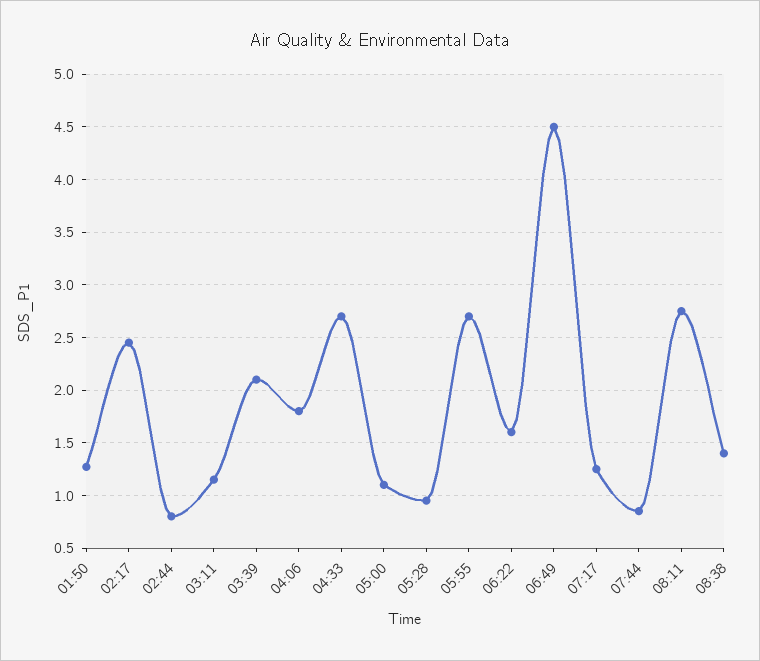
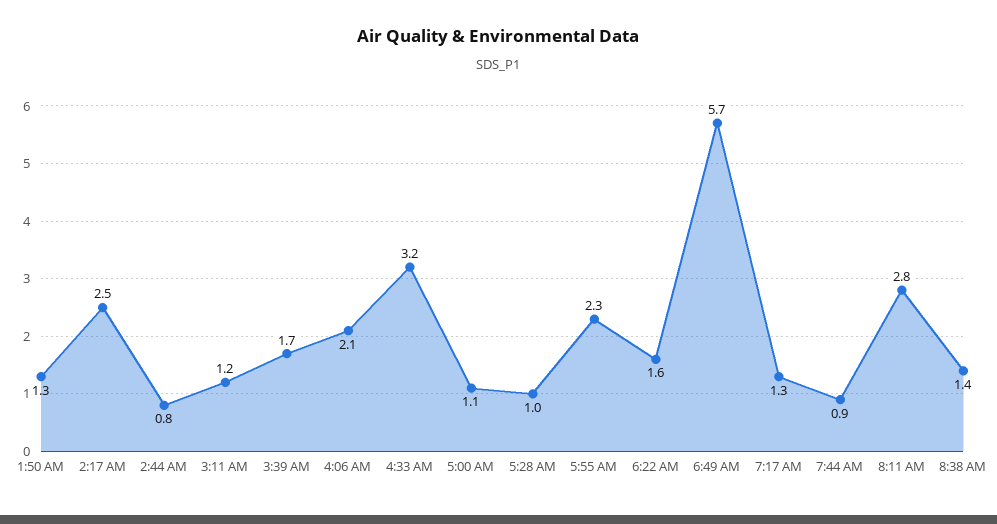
  {
    "01:50": 1.3,
    "02:17": 2.5,
    "02:44": 0.8,
    "03:11": 1.2,
-   "03:39": 2.1,
+   "03:39": 1.7,
-   "04:06": 1.8,
+   "04:06": 2.1,
-   "04:33": 2.7,
+   "04:33": 3.2,
    "05:00": 1.1,
    "05:28": 1,
-   "05:55": 2.7,
+   "05:55": 2.3,
    "06:22": 1.6,
-   "06:49": 4.5,
+   "06:49": 5.7,
    "07:17": 1.3,
    "07:44": 0.9,
    "08:11": 2.8,
    "08:38": 1.4
  }

